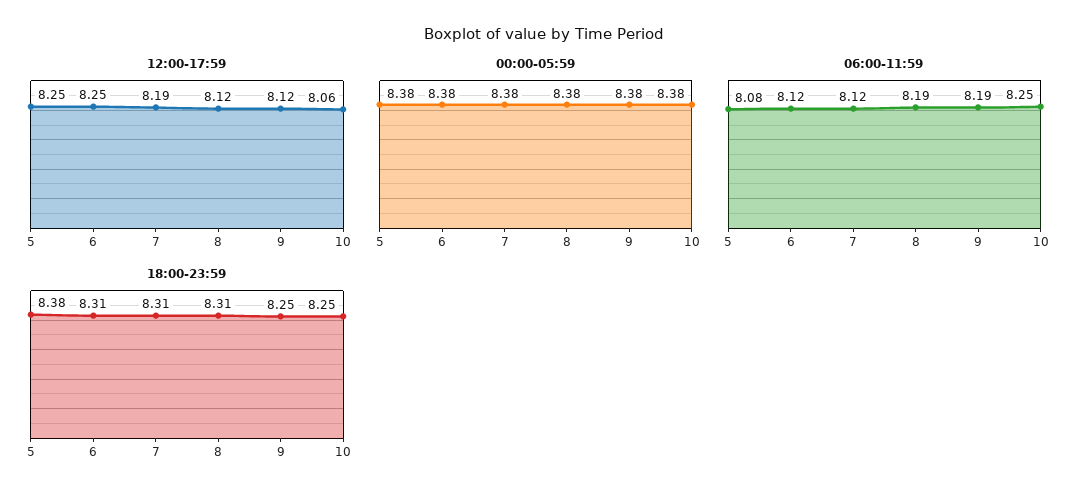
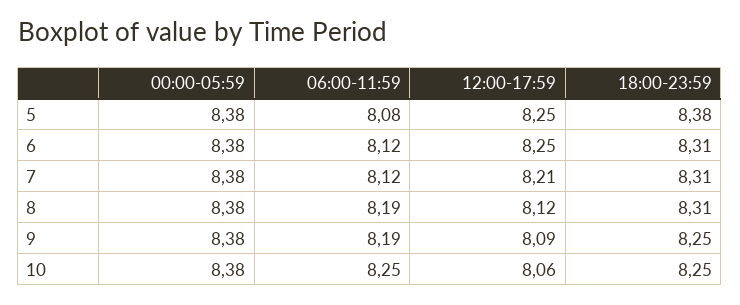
  {
    "12:00-17:59": {
      "5": 8.25,
      "6": 8.25,
-     "7": 8.19,
+     "7": 8.21,
      "8": 8.12,
-     "9": 8.12,
+     "9": 8.09,
      "10": 8.06
    },
    "00:00-05:59": {
      "5": 8.38,
      "6": 8.38,
      "7": 8.38,
      "8": 8.38,
      "9": 8.38,
      "10": 8.38
    },
    "06:00-11:59": {
      "5": 8.08,
      "6": 8.12,
      "7": 8.12,
      "8": 8.19,
      "9": 8.19,
      "10": 8.25
    },
    "18:00-23:59": {
      "5": 8.38,
      "6": 8.31,
      "7": 8.31,
      "8": 8.31,
      "9": 8.25,
      "10": 8.25
    }
  }

